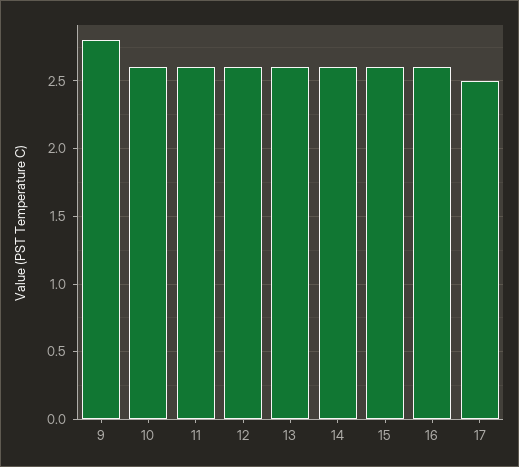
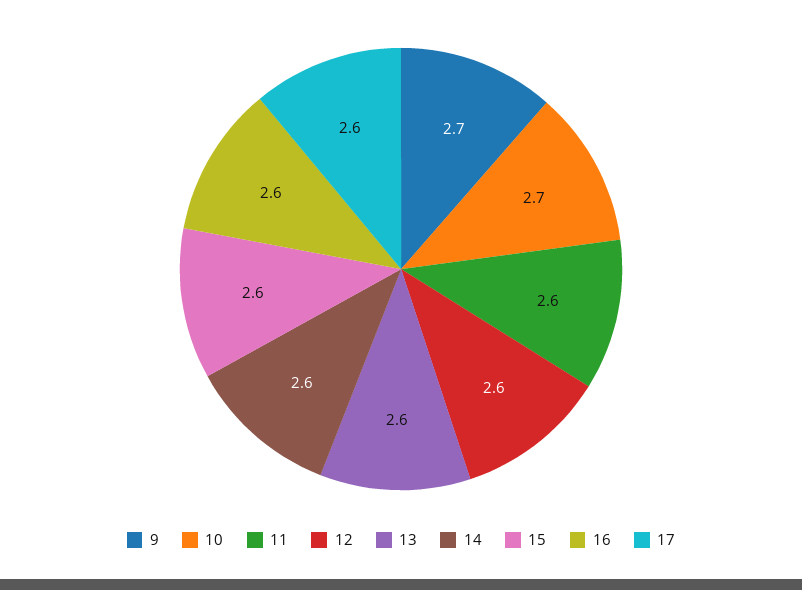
  {
-   "9": 2.8,
+   "9": 2.7,
-   "10": 2.6,
+   "10": 2.7,
    "11": 2.6,
    "12": 2.6,
    "13": 2.6,
    "14": 2.6,
    "15": 2.6,
    "16": 2.6,
-   "17": 2.5
+   "17": 2.6
  }

